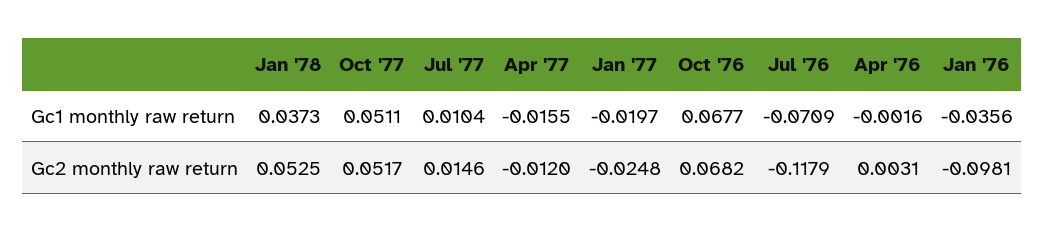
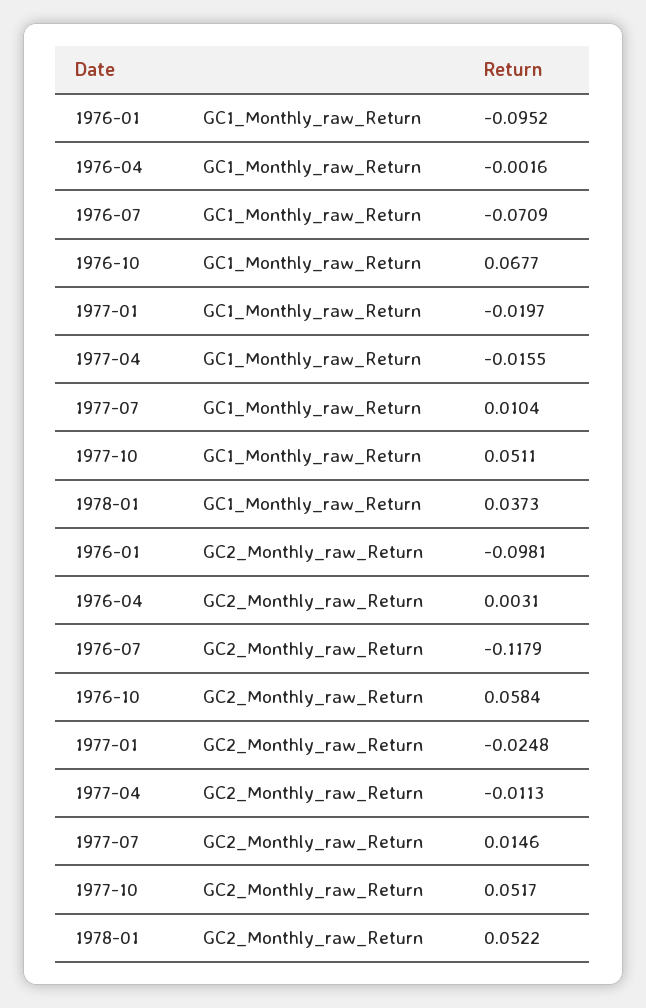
  {
    "Jan '78": {
      "Gc1 monthly raw return": 0.0373,
-     "Gc2 monthly raw return": 0.0525
+     "Gc2 monthly raw return": 0.0522
    },
    "Oct '77": {
      "Gc1 monthly raw return": 0.0511,
      "Gc2 monthly raw return": 0.0517
    },
    "Jul '77": {
      "Gc1 monthly raw return": 0.0104,
      "Gc2 monthly raw return": 0.0146
    },
    "Apr '77": {
      "Gc1 monthly raw return": -0.0155,
-     "Gc2 monthly raw return": -0.012
+     "Gc2 monthly raw return": -0.0113
    },
    "Jan '77": {
      "Gc1 monthly raw return": -0.0197,
      "Gc2 monthly raw return": -0.0248
    },
    "Oct '76": {
      "Gc1 monthly raw return": 0.0677,
-     "Gc2 monthly raw return": 0.0682
+     "Gc2 monthly raw return": 0.0584
    },
    "Jul '76": {
      "Gc1 monthly raw return": -0.0709,
      "Gc2 monthly raw return": -0.1179
    },
    "Apr '76": {
      "Gc1 monthly raw return": -0.0016,
      "Gc2 monthly raw return": 0.0031
    },
    "Jan '76": {
-     "Gc1 monthly raw return": -0.0356,
+     "Gc1 monthly raw return": -0.0952,
      "Gc2 monthly raw return": -0.0981
    }
  }

